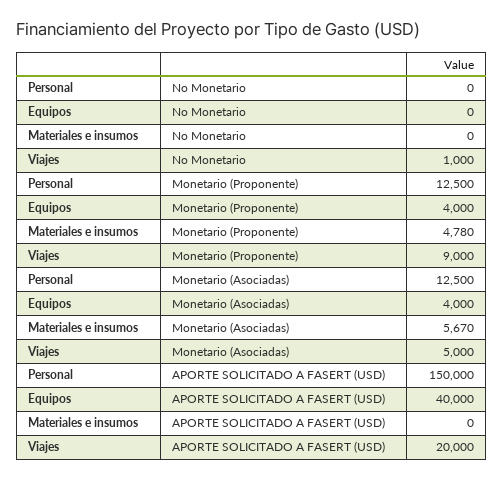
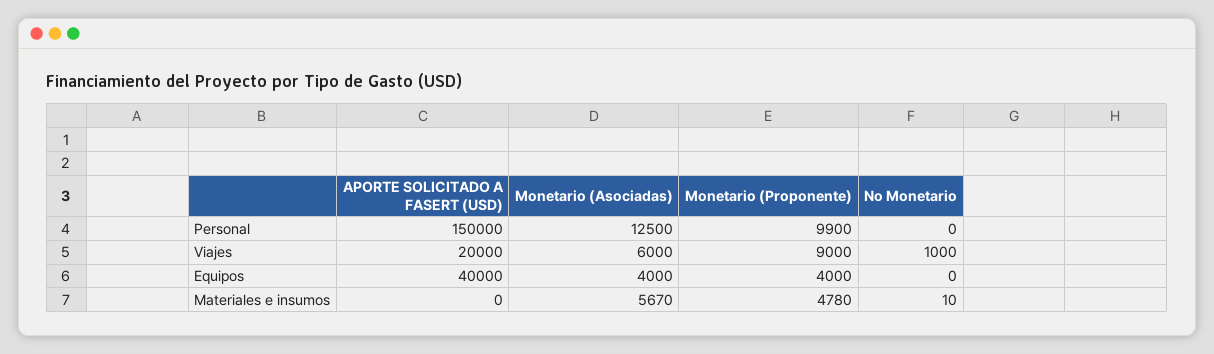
  {
    "Personal": {
      "No Monetario": 0,
-     "Monetario (Proponente)": 12500,
+     "Monetario (Proponente)": 9900,
      "Monetario (Asociadas)": 12500,
      "APORTE SOLICITADO A FASERT (USD)": 150000
    },
    "Equipos": {
      "No Monetario": 0,
      "Monetario (Proponente)": 4000,
      "Monetario (Asociadas)": 4000,
      "APORTE SOLICITADO A FASERT (USD)": 40000
    },
    "Materiales e insumos": {
-     "No Monetario": 0,
+     "No Monetario": 10,
      "Monetario (Proponente)": 4780,
      "Monetario (Asociadas)": 5670,
      "APORTE SOLICITADO A FASERT (USD)": 0
    },
    "Viajes": {
      "No Monetario": 1000,
      "Monetario (Proponente)": 9000,
-     "Monetario (Asociadas)": 5000,
+     "Monetario (Asociadas)": 6000,
      "APORTE SOLICITADO A FASERT (USD)": 20000
    }
  }

